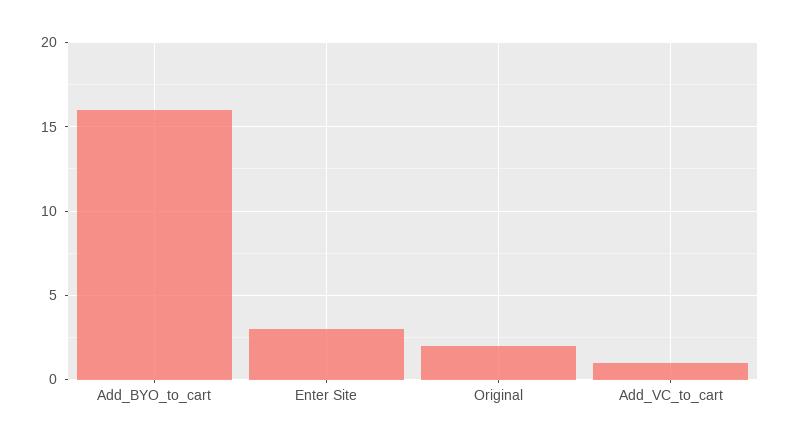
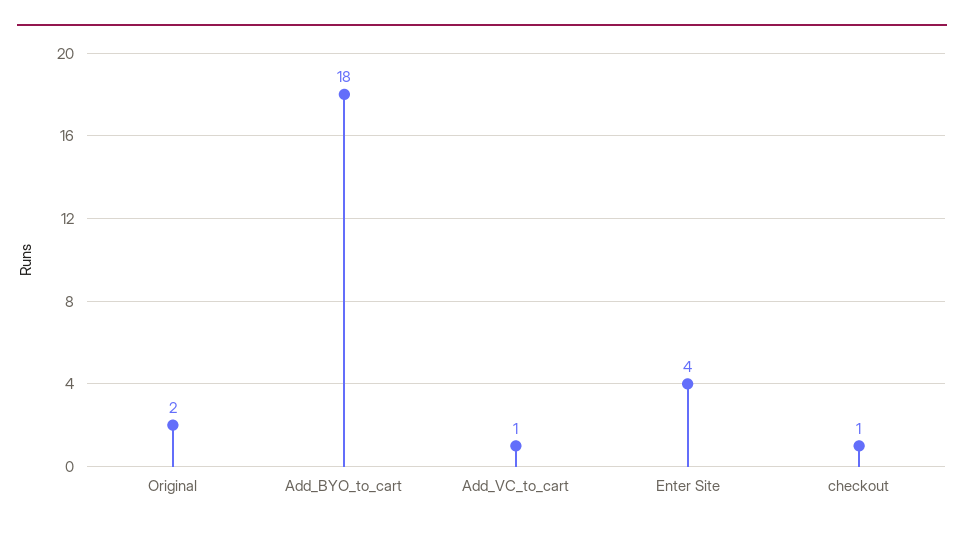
  {
-   "Add_BYO_to_cart": 16,
+   "Add_BYO_to_cart": 18,
-   "Enter Site": 3,
+   "Enter Site": 4,
    "Original": 2,
-   "Add_VC_to_cart": 1
+   "Add_VC_to_cart": 1,
+   "checkout": 1
  }

